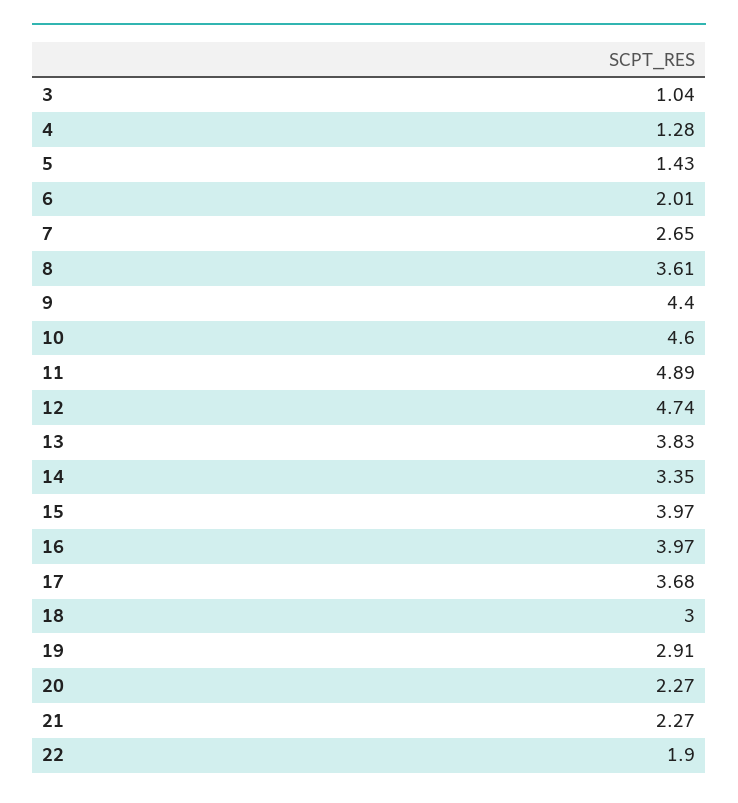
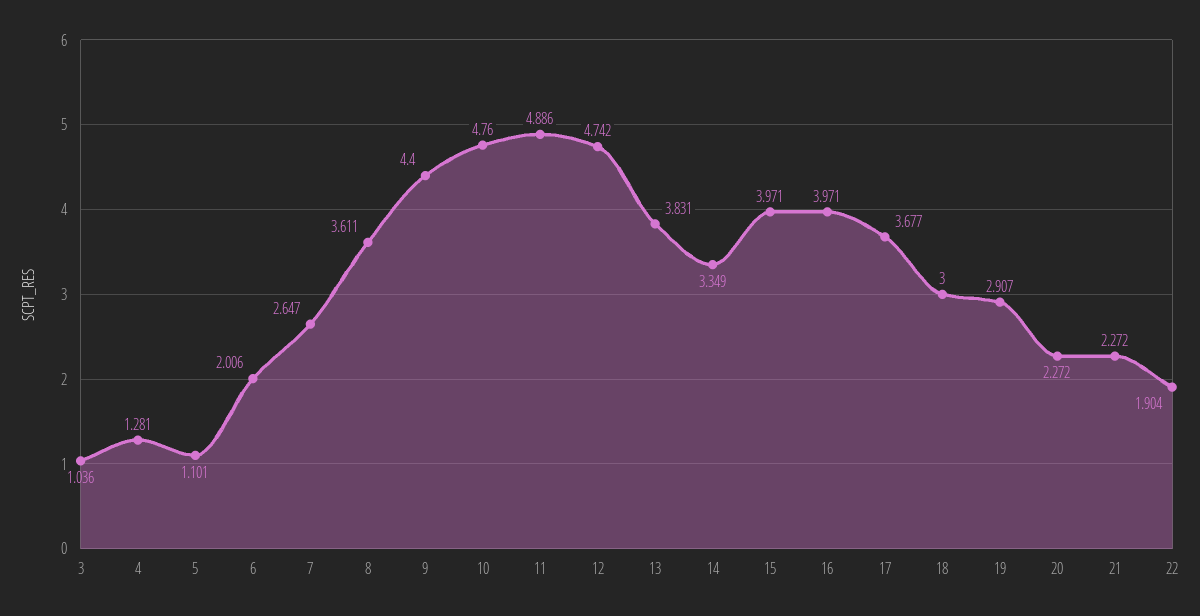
  {
    "3": 1.036,
    "4": 1.281,
-   "5": 1.43,
+   "5": 1.101,
    "6": 2.006,
    "7": 2.647,
    "8": 3.611,
    "9": 4.4,
-   "10": 4.6,
+   "10": 4.76,
    "11": 4.886,
    "12": 4.742,
    "13": 3.831,
    "14": 3.349,
    "15": 3.971,
    "16": 3.971,
    "17": 3.677,
    "18": 3,
    "19": 2.907,
    "20": 2.272,
    "21": 2.272,
    "22": 1.904
  }

